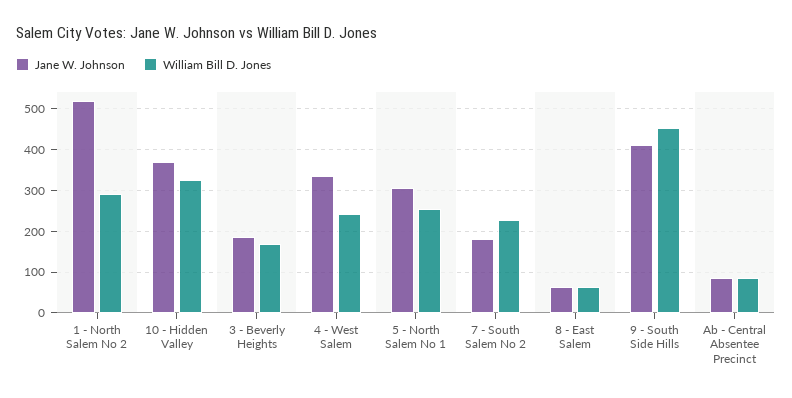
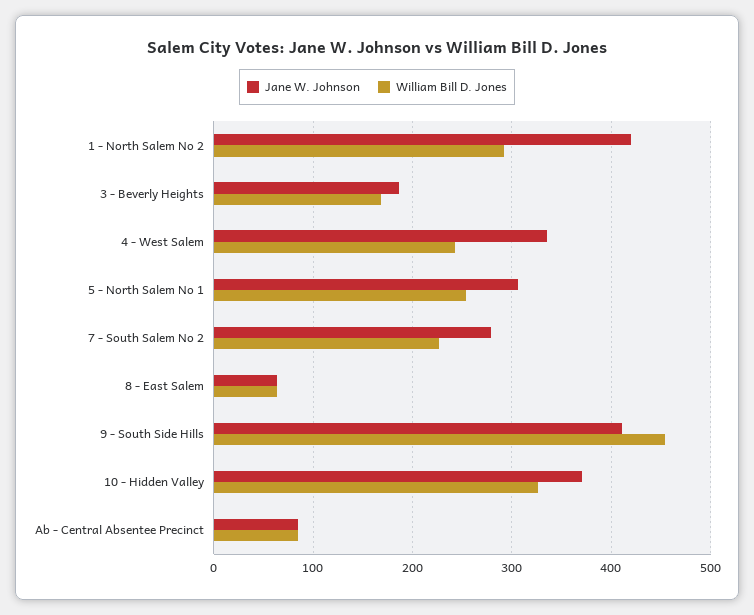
  {
    "Jane W. Johnson": {
-     "1 - North Salem No 2": 520,
+     "1 - North Salem No 2": 420,
      "10 - Hidden Valley": 370,
      "3 - Beverly Heights": 190,
      "4 - West Salem": 340,
      "5 - North Salem No 1": 310,
-     "7 - South Salem No 2": 180,
+     "7 - South Salem No 2": 280,
      "8 - East Salem": 60,
      "9 - South Side Hills": 410,
      "Ab - Central Absentee Precinct": 90
    },
    "William Bill D. Jones": {
      "1 - North Salem No 2": 290,
      "10 - Hidden Valley": 330,
      "3 - Beverly Heights": 170,
      "4 - West Salem": 240,
      "5 - North Salem No 1": 250,
      "7 - South Salem No 2": 230,
      "8 - East Salem": 60,
      "9 - South Side Hills": 450,
      "Ab - Central Absentee Precinct": 90
    }
  }

